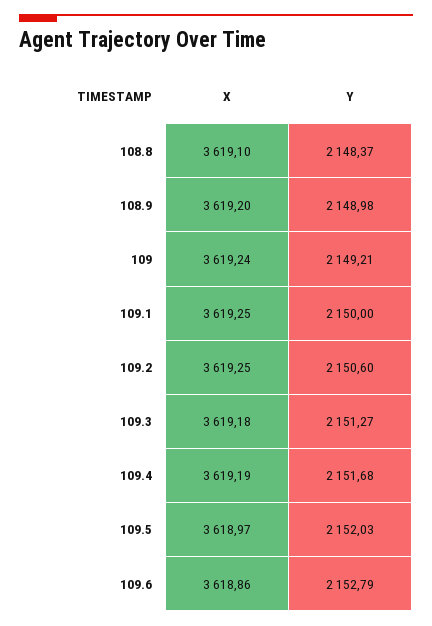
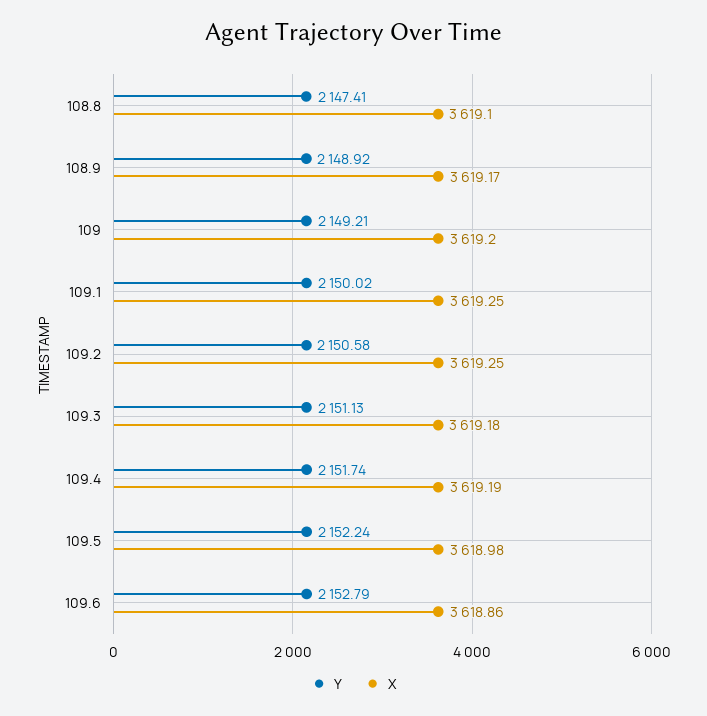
  {
    "X": {
      "108.8": 3619.1,
-     "108.9": 3619.2,
+     "108.9": 3619.17,
-     "109": 3619.24,
+     "109": 3619.2,
      "109.1": 3619.25,
      "109.2": 3619.25,
      "109.3": 3619.18,
      "109.4": 3619.19,
-     "109.5": 3618.97,
+     "109.5": 3618.98,
      "109.6": 3618.86
    },
    "Y": {
-     "108.8": 2148.37,
+     "108.8": 2147.41,
-     "108.9": 2148.98,
+     "108.9": 2148.92,
      "109": 2149.21,
-     "109.1": 2150,
+     "109.1": 2150.02,
-     "109.2": 2150.6,
+     "109.2": 2150.58,
-     "109.3": 2151.27,
+     "109.3": 2151.13,
-     "109.4": 2151.68,
+     "109.4": 2151.74,
-     "109.5": 2152.03,
+     "109.5": 2152.24,
      "109.6": 2152.79
    }
  }

